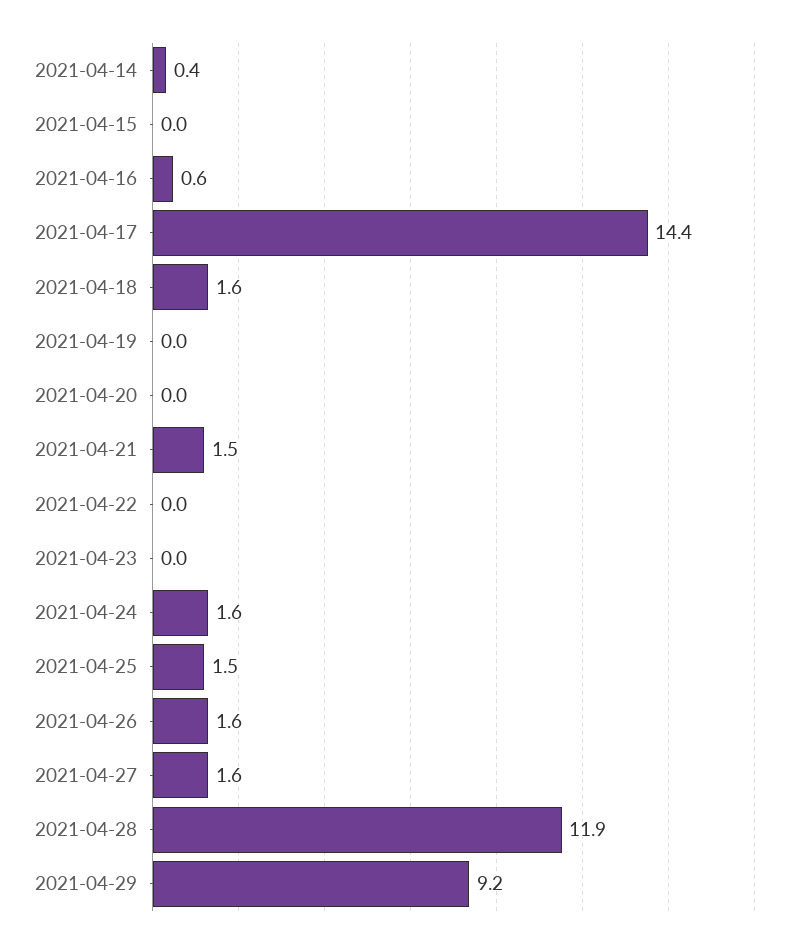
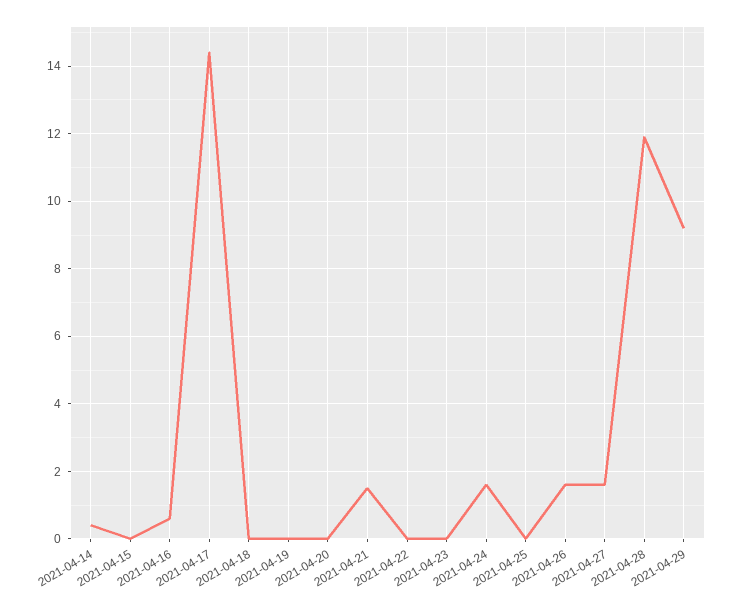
  {
    "2021-04-14": 0.4,
    "2021-04-15": 0,
    "2021-04-16": 0.6,
    "2021-04-17": 14.4,
-   "2021-04-18": 1.6,
+   "2021-04-18": 0,
    "2021-04-19": 0,
    "2021-04-20": 0,
    "2021-04-21": 1.5,
    "2021-04-22": 0,
    "2021-04-23": 0,
    "2021-04-24": 1.6,
-   "2021-04-25": 1.5,
+   "2021-04-25": 0,
    "2021-04-26": 1.6,
    "2021-04-27": 1.6,
    "2021-04-28": 11.9,
    "2021-04-29": 9.2
  }

